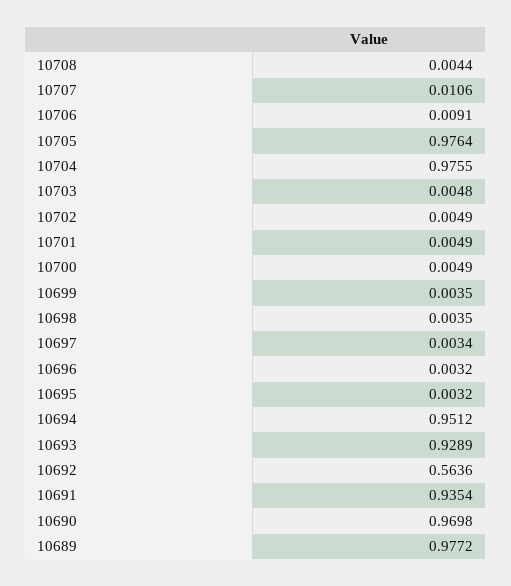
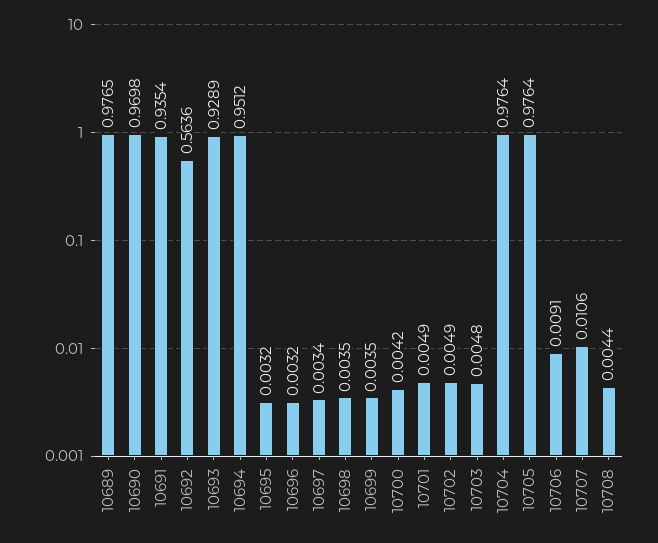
  {
    "10708": 0.0044,
    "10707": 0.0106,
    "10706": 0.0091,
    "10705": 0.9764,
-   "10704": 0.9755,
+   "10704": 0.9764,
    "10703": 0.0048,
    "10702": 0.0049,
    "10701": 0.0049,
-   "10700": 0.0049,
+   "10700": 0.0042,
    "10699": 0.0035,
    "10698": 0.0035,
    "10697": 0.0034,
    "10696": 0.0032,
    "10695": 0.0032,
    "10694": 0.9512,
    "10693": 0.9289,
    "10692": 0.5636,
    "10691": 0.9354,
    "10690": 0.9698,
-   "10689": 0.9772
+   "10689": 0.9765
  }

